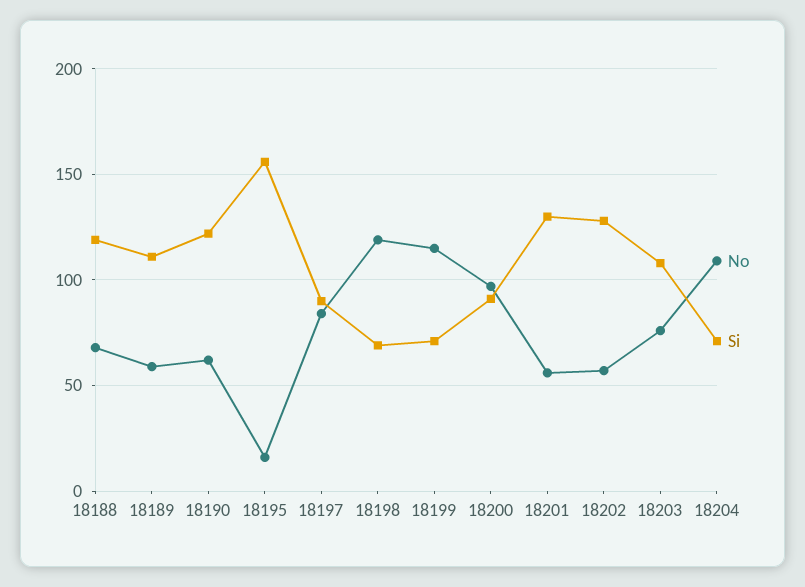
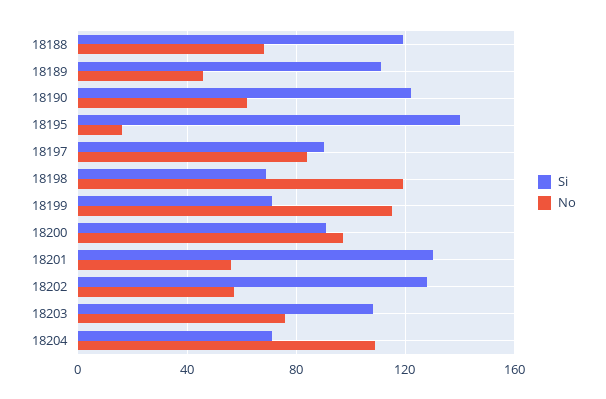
  {
    "No": {
      "18188": 70,
-     "18189": 60,
+     "18189": 45,
      "18190": 60,
      "18195": 15,
      "18197": 85,
      "18198": 120,
      "18199": 115,
      "18200": 95,
      "18201": 55,
      "18202": 55,
      "18203": 75,
      "18204": 110
    },
    "Si": {
      "18188": 120,
      "18189": 110,
      "18190": 120,
-     "18195": 155,
+     "18195": 140,
      "18197": 90,
      "18198": 70,
      "18199": 70,
      "18200": 90,
      "18201": 130,
      "18202": 130,
      "18203": 110,
      "18204": 70
    }
  }

